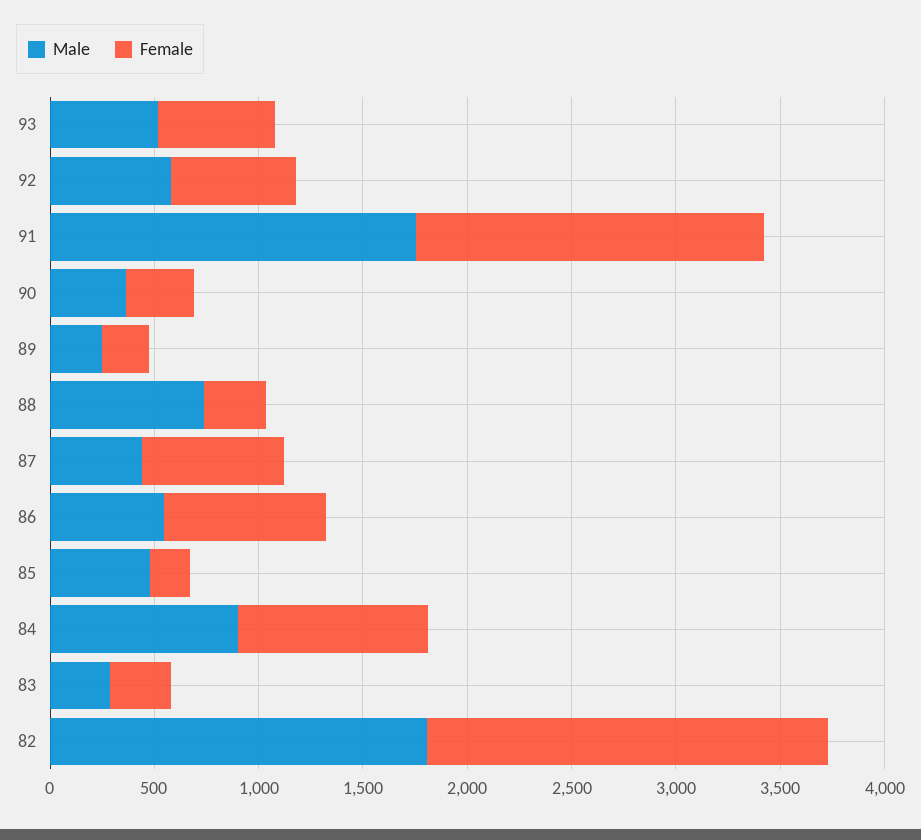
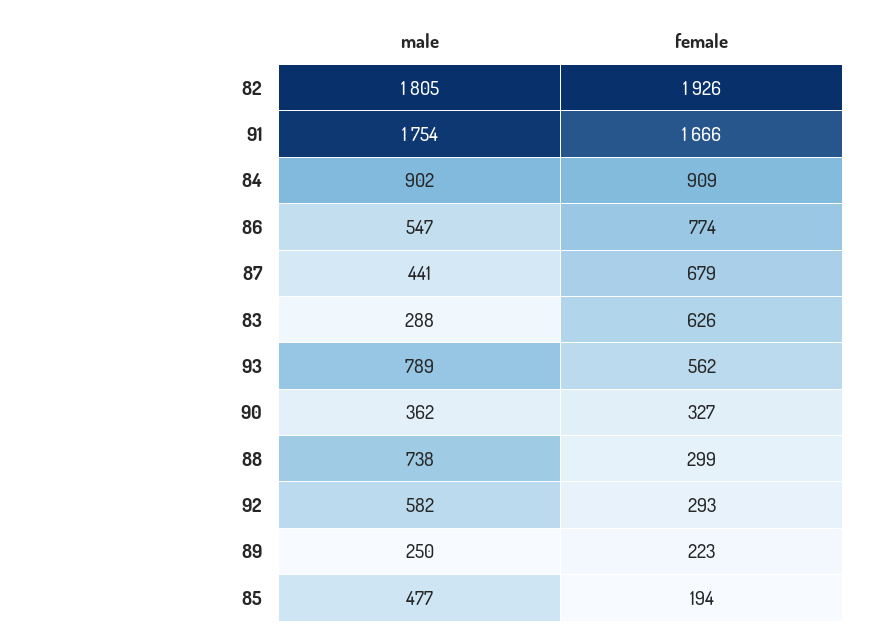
  {
    "Male": {
-     "93": 500,
+     "93": 789,
      "92": 582,
      "91": 1754,
      "90": 362,
      "89": 250,
      "88": 738,
      "87": 441,
      "86": 547,
      "85": 477,
      "84": 902,
      "83": 288,
      "82": 1805
    },
    "Female": {
      "93": 562,
-     "92": 600,
+     "92": 293,
      "91": 1666,
      "90": 327,
      "89": 223,
      "88": 299,
      "87": 679,
      "86": 774,
      "85": 194,
      "84": 909,
-     "83": 300,
+     "83": 626,
      "82": 1926
    }
  }

